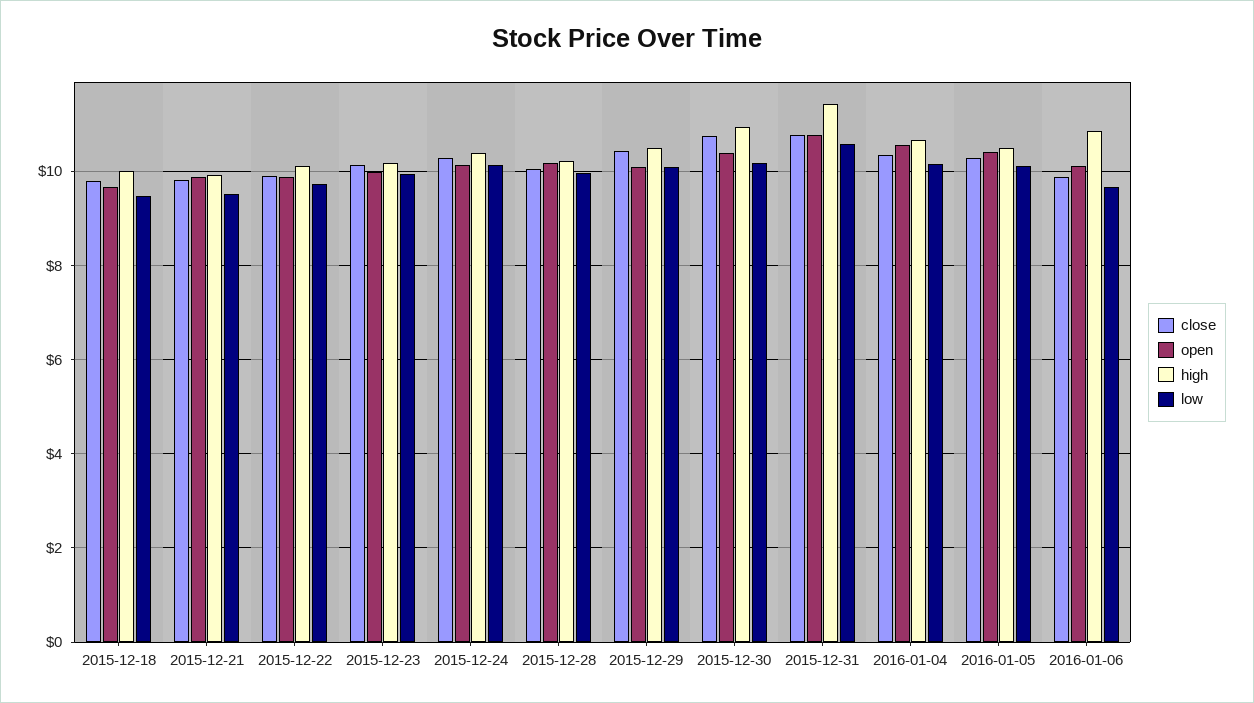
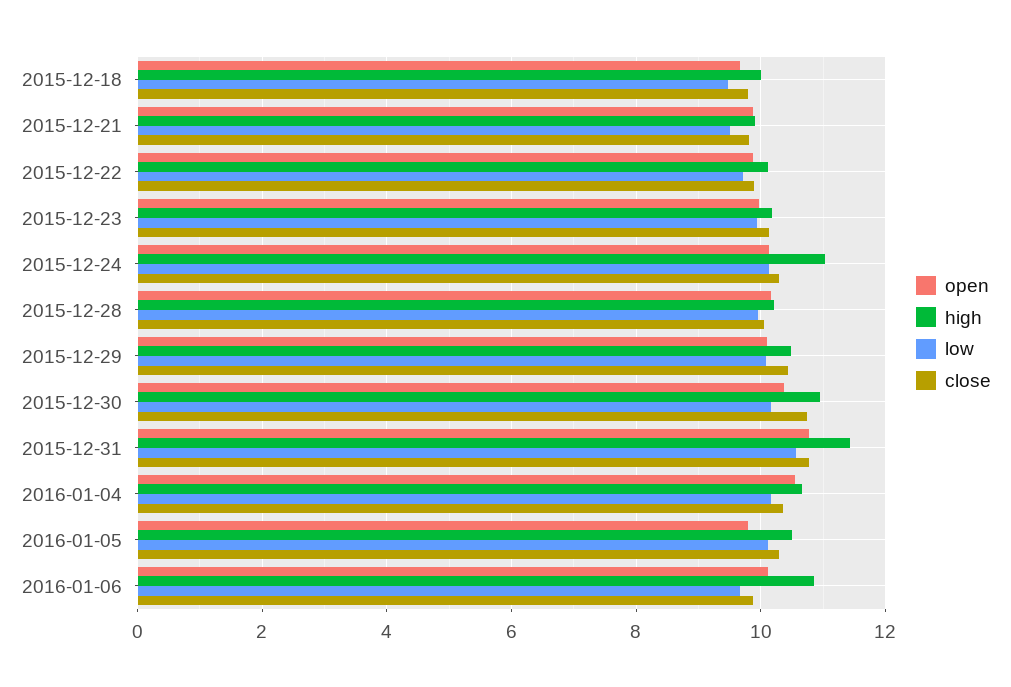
  {
    "close": {
      "2015-12-18": 9.8,
      "2015-12-21": 9.8,
      "2015-12-22": 10,
      "2015-12-23": 10.2,
      "2015-12-24": 10.2,
      "2015-12-28": 10,
      "2015-12-29": 10.4,
      "2015-12-30": 10.8,
      "2015-12-31": 10.8,
      "2016-01-04": 10.4,
      "2016-01-05": 10.2,
      "2016-01-06": 9.8
    },
    "open": {
      "2015-12-18": 9.6,
      "2015-12-21": 9.8,
      "2015-12-22": 9.8,
      "2015-12-23": 10,
      "2015-12-24": 10.2,
      "2015-12-28": 10.2,
      "2015-12-29": 10.2,
      "2015-12-30": 10.4,
      "2015-12-31": 10.8,
      "2016-01-04": 10.6,
-     "2016-01-05": 10.4,
+     "2016-01-05": 9.8,
      "2016-01-06": 10.2
    },
    "high": {
      "2015-12-18": 10,
      "2015-12-21": 10,
      "2015-12-22": 10.2,
      "2015-12-23": 10.2,
-     "2015-12-24": 10.4,
+     "2015-12-24": 11,
      "2015-12-28": 10.2,
      "2015-12-29": 10.4,
      "2015-12-30": 11,
      "2015-12-31": 11.4,
      "2016-01-04": 10.6,
      "2016-01-05": 10.6,
      "2016-01-06": 10.8
    },
    "low": {
      "2015-12-18": 9.4,
      "2015-12-21": 9.6,
      "2015-12-22": 9.8,
      "2015-12-23": 10,
      "2015-12-24": 10.2,
      "2015-12-28": 10,
      "2015-12-29": 10,
      "2015-12-30": 10.2,
      "2015-12-31": 10.6,
      "2016-01-04": 10.2,
      "2016-01-05": 10.2,
      "2016-01-06": 9.6
    }
  }

